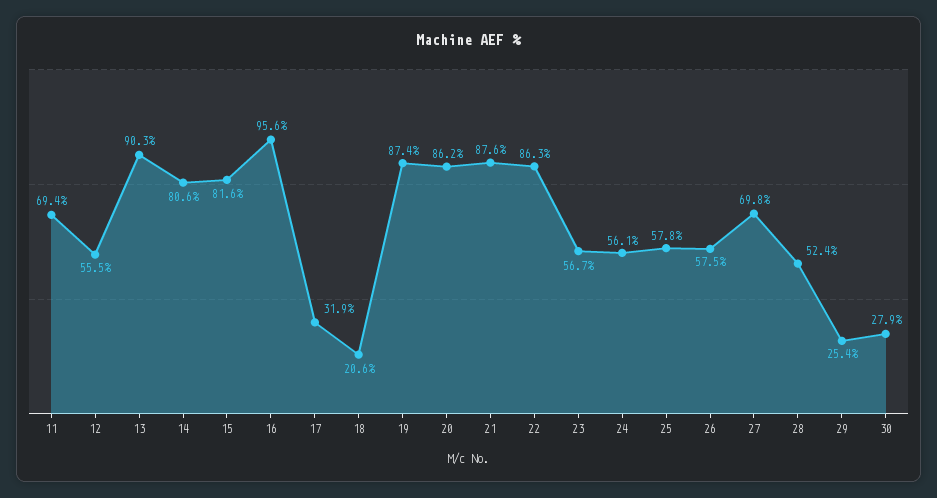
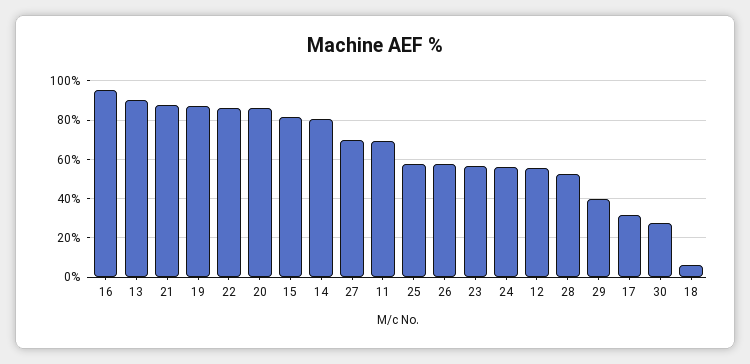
  {
    "11": 69.4,
    "12": 55.5,
    "13": 90.3,
    "14": 80.6,
    "15": 81.6,
    "16": 95.6,
    "17": 31.9,
-   "18": 20.6,
+   "18": 5,
    "19": 87.4,
    "20": 86.2,
    "21": 87.6,
    "22": 86.3,
    "23": 56.7,
    "24": 56.1,
    "25": 57.8,
    "26": 57.5,
    "27": 69.8,
    "28": 52.4,
-   "29": 25.4,
+   "29": 40,
    "30": 27.9
  }

